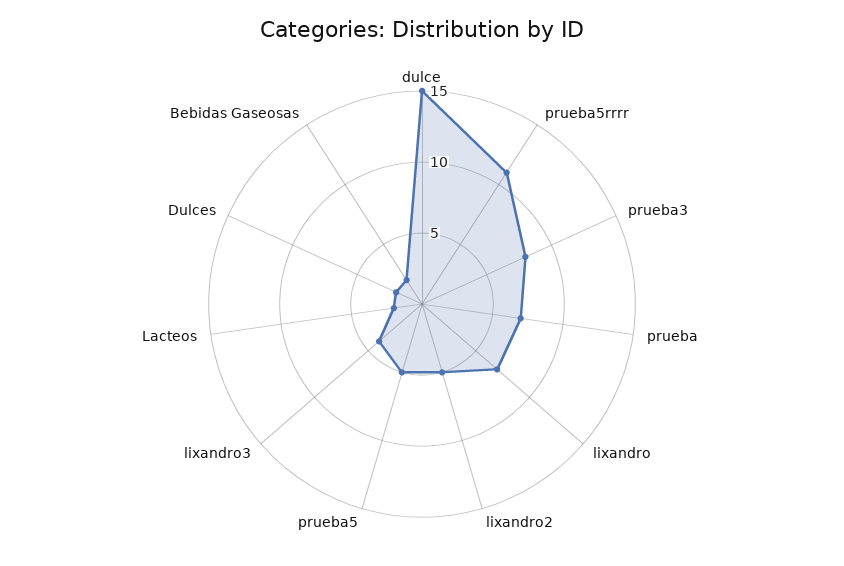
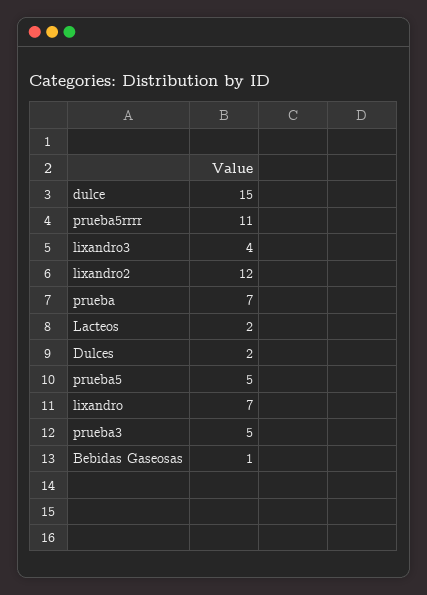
  {
    "dulce": 15,
    "prueba5rrrr": 11,
-   "prueba3": 8,
+   "prueba3": 5,
    "prueba": 7,
    "lixandro": 7,
-   "lixandro2": 5,
+   "lixandro2": 12,
    "prueba5": 5,
    "lixandro3": 4,
    "Lacteos": 2,
    "Dulces": 2,
-   "Bebidas Gaseosas": 2
+   "Bebidas Gaseosas": 1
  }

